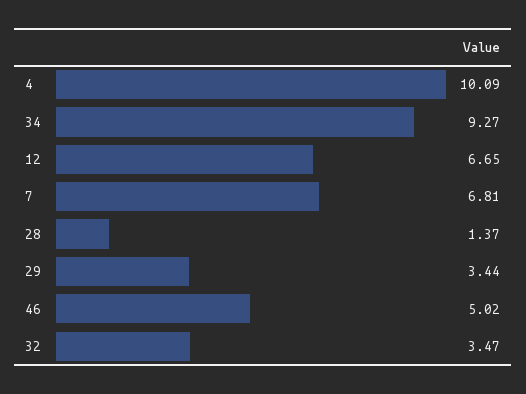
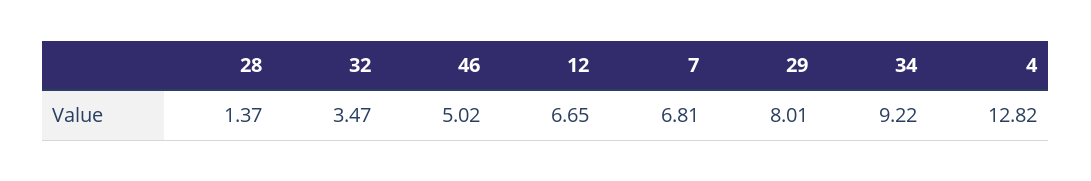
  {
-   "4": 10.09,
+   "4": 12.82,
-   "34": 9.27,
+   "34": 9.22,
    "12": 6.65,
    "7": 6.81,
    "28": 1.37,
-   "29": 3.44,
+   "29": 8.01,
    "46": 5.02,
    "32": 3.47
  }

